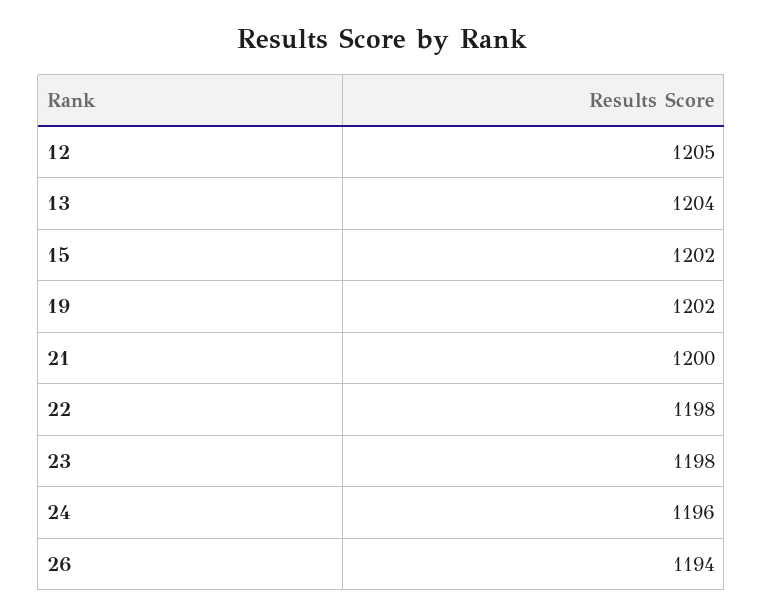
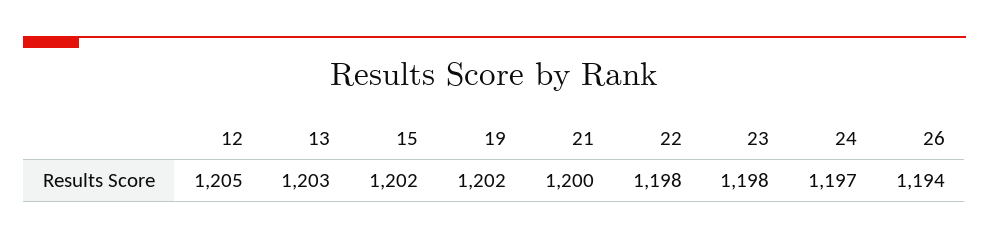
  {
    "12": 1205,
-   "13": 1204,
+   "13": 1203,
    "15": 1202,
    "19": 1202,
    "21": 1200,
    "22": 1198,
    "23": 1198,
-   "24": 1196,
+   "24": 1197,
    "26": 1194
  }

